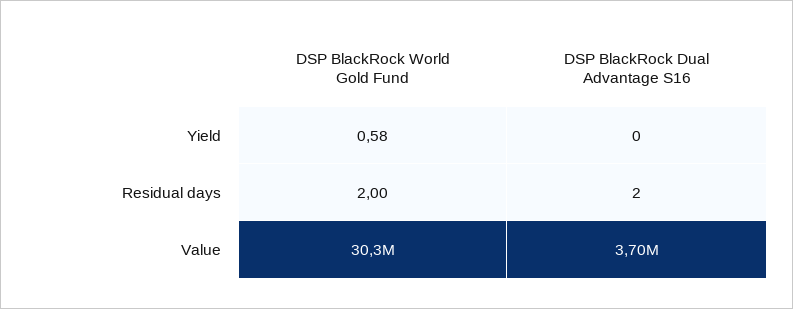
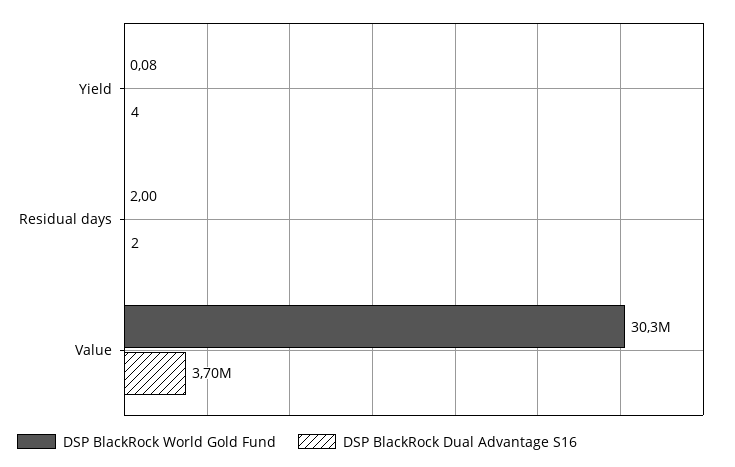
  {
    "DSP BlackRock World Gold Fund": {
-     "Yield": 0.58,
+     "Yield": 0.08,
      "Residual days": 2,
      "Value": 30300000
    },
    "DSP BlackRock Dual Advantage S16": {
-     "Yield": 0,
+     "Yield": 4,
      "Residual days": 2,
      "Value": 3700000
    }
  }

